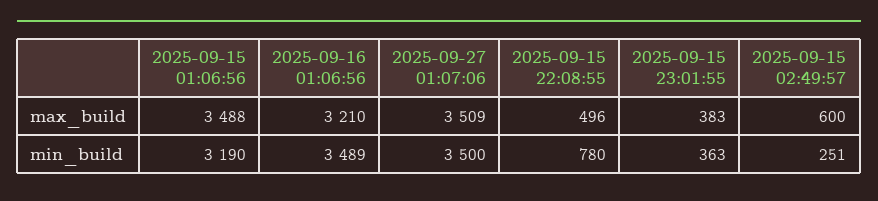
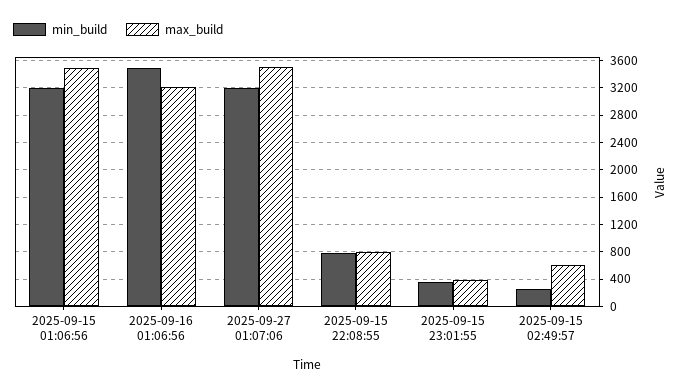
  {
    "max_build": {
      "2025-09-15 01:06:56": 3488,
      "2025-09-16 01:06:56": 3210,
      "2025-09-27 01:07:06": 3509,
-     "2025-09-15 22:08:55": 496,
+     "2025-09-15 22:08:55": 800,
      "2025-09-15 23:01:55": 383,
      "2025-09-15 02:49:57": 600
    },
    "min_build": {
      "2025-09-15 01:06:56": 3190,
      "2025-09-16 01:06:56": 3489,
-     "2025-09-27 01:07:06": 3500,
+     "2025-09-27 01:07:06": 3200,
      "2025-09-15 22:08:55": 780,
      "2025-09-15 23:01:55": 363,
      "2025-09-15 02:49:57": 251
    }
  }

